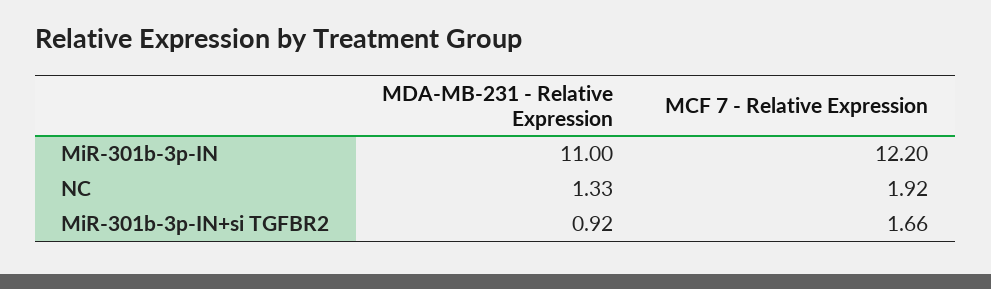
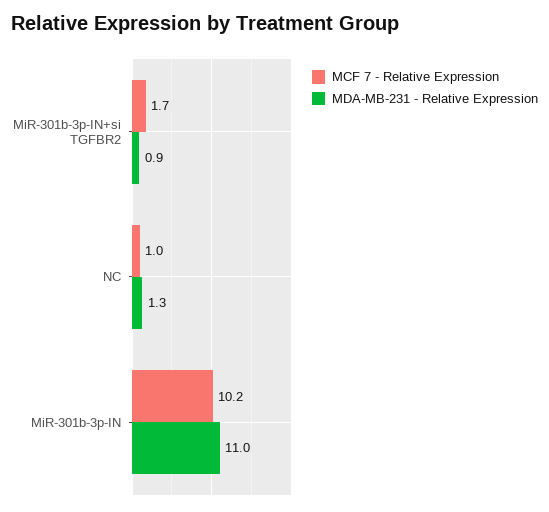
  {
    "MDA-MB-231 - Relative Expression": {
      "MiR-301b-3p-IN": 11,
      "NC": 1.33,
      "MiR-301b-3p-IN+si TGFBR2": 0.92
    },
    "MCF 7 - Relative Expression": {
-     "MiR-301b-3p-IN": 12.2,
+     "MiR-301b-3p-IN": 10.2,
-     "NC": 1.92,
+     "NC": 1,
      "MiR-301b-3p-IN+si TGFBR2": 1.66
    }
  }

